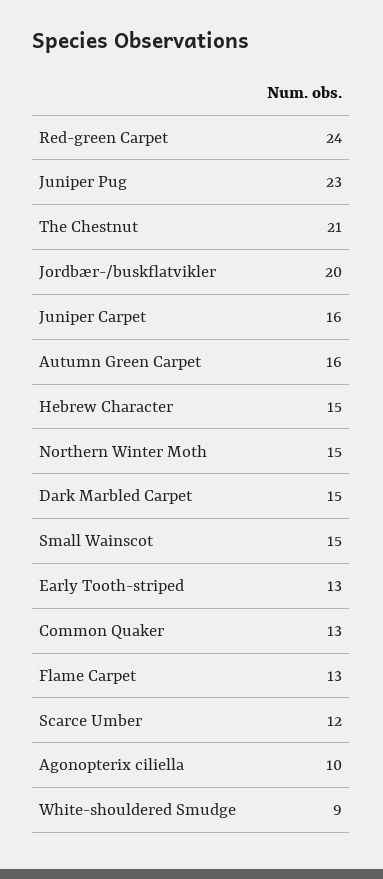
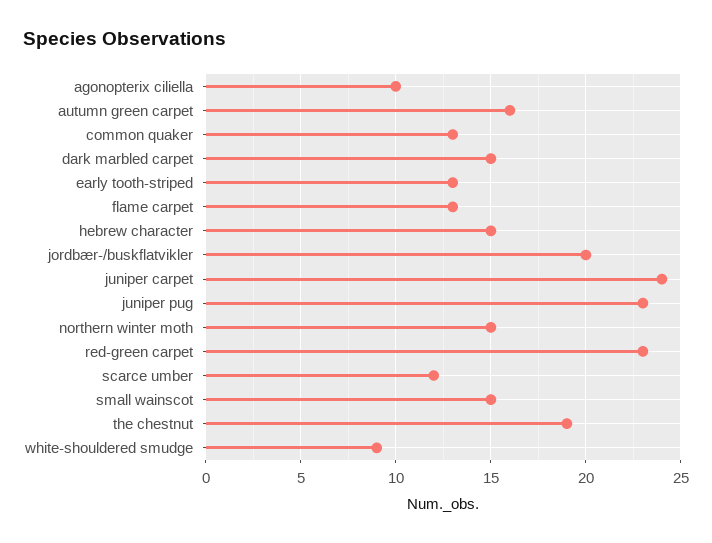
  {
-   "Red-green Carpet": 24,
+   "Red-green Carpet": 23,
    "Juniper Pug": 23,
-   "The Chestnut": 21,
+   "The Chestnut": 19,
    "Jordbær-/buskflatvikler": 20,
-   "Juniper Carpet": 16,
+   "Juniper Carpet": 24,
    "Autumn Green Carpet": 16,
    "Hebrew Character": 15,
    "Northern Winter Moth": 15,
    "Dark Marbled Carpet": 15,
    "Small Wainscot": 15,
    "Early Tooth-striped": 13,
    "Common Quaker": 13,
    "Flame Carpet": 13,
    "Scarce Umber": 12,
    "Agonopterix ciliella": 10,
    "White-shouldered Smudge": 9
  }

